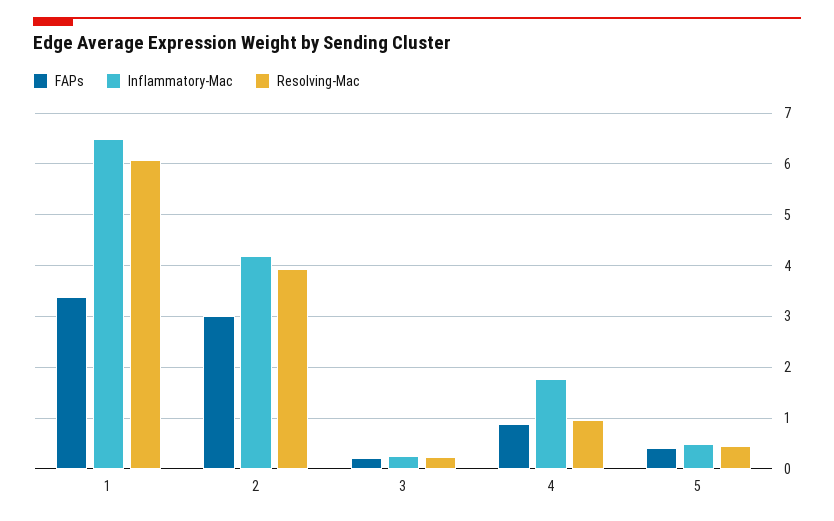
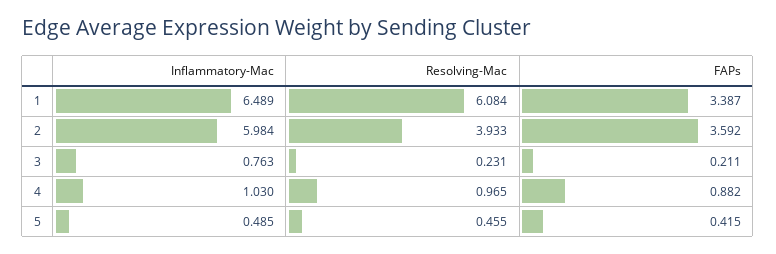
  {
    "FAPs": {
      "1": 3.387,
-     "2": 3,
+     "2": 3.592,
      "3": 0.211,
      "4": 0.882,
      "5": 0.415
    },
    "Inflammatory-Mac": {
      "1": 6.489,
-     "2": 4.2,
+     "2": 5.984,
-     "3": 0.2,
+     "3": 0.763,
-     "4": 1.8,
+     "4": 1.03,
      "5": 0.485
    },
    "Resolving-Mac": {
      "1": 6.084,
      "2": 3.933,
      "3": 0.231,
      "4": 0.965,
      "5": 0.455
    }
  }

